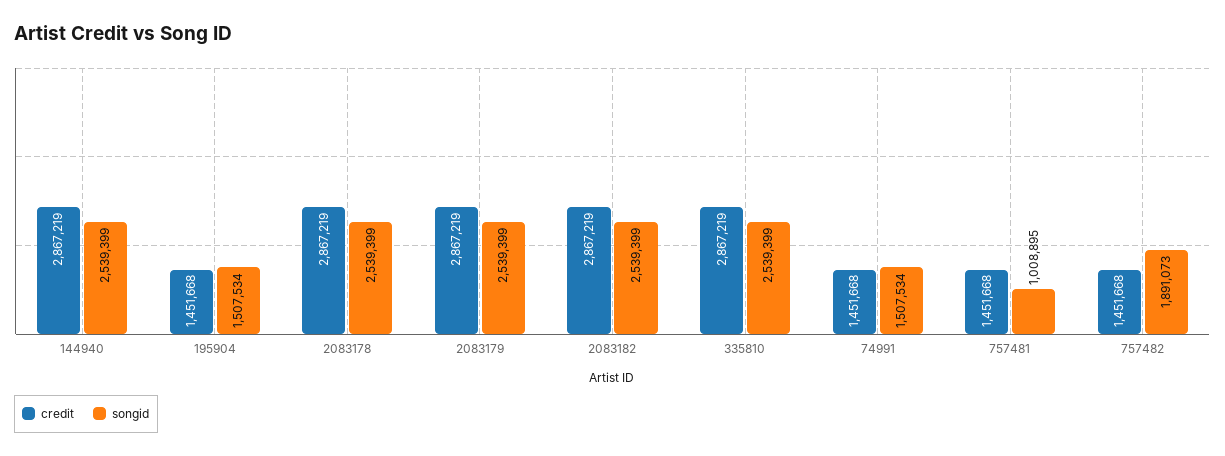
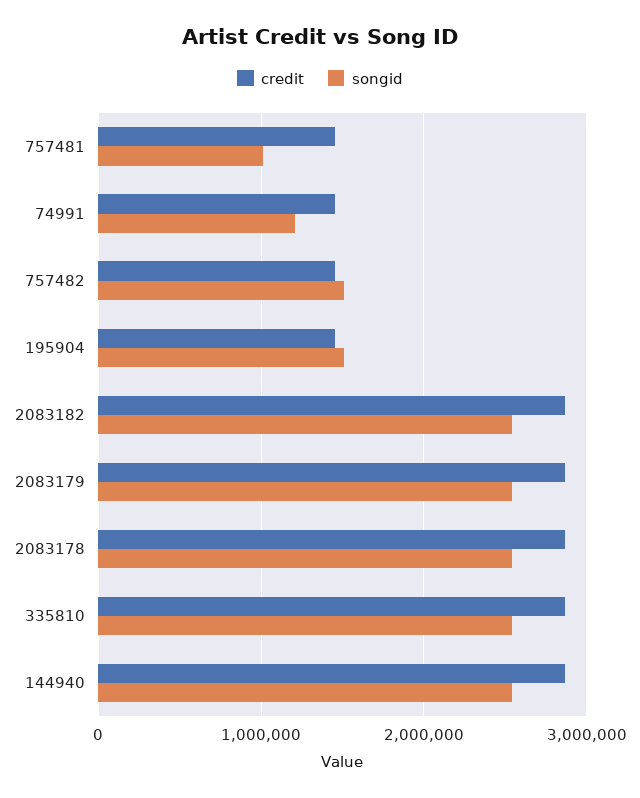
  {
    "credit": {
      "144940": 2867219,
      "195904": 1451668,
      "2083178": 2867219,
      "2083179": 2867219,
      "2083182": 2867219,
      "335810": 2867219,
      "74991": 1451668,
      "757481": 1451668,
      "757482": 1451668
    },
    "songid": {
      "144940": 2539399,
      "195904": 1507534,
      "2083178": 2539399,
      "2083179": 2539399,
      "2083182": 2539399,
      "335810": 2539399,
-     "74991": 1507534,
+     "74991": 1200000,
      "757481": 1008895,
-     "757482": 1891073
+     "757482": 1500000
    }
  }

